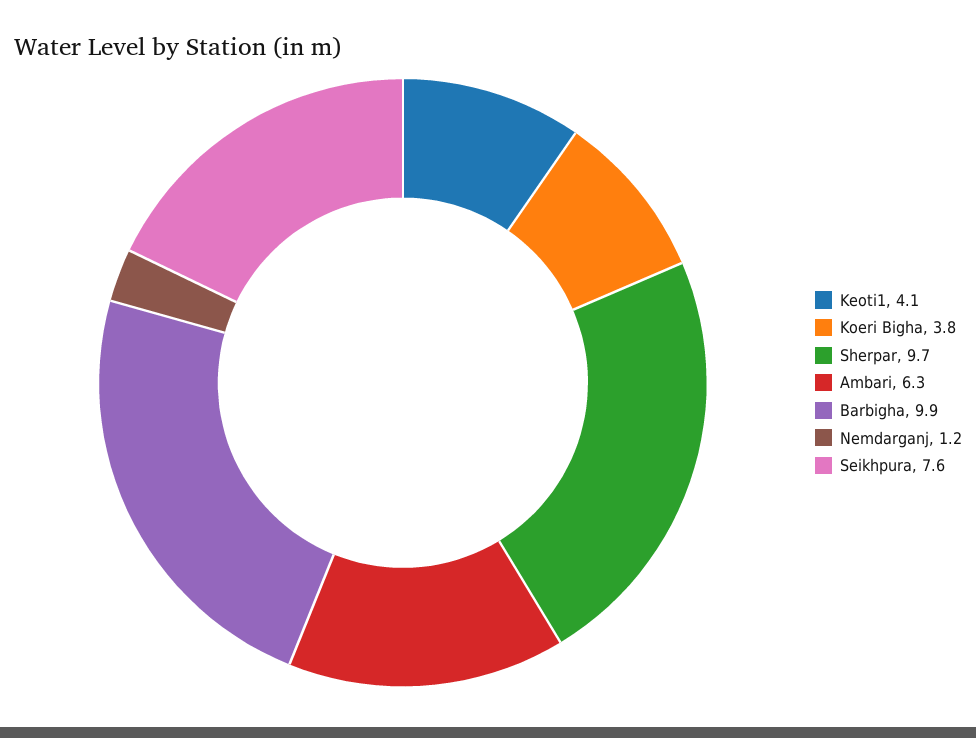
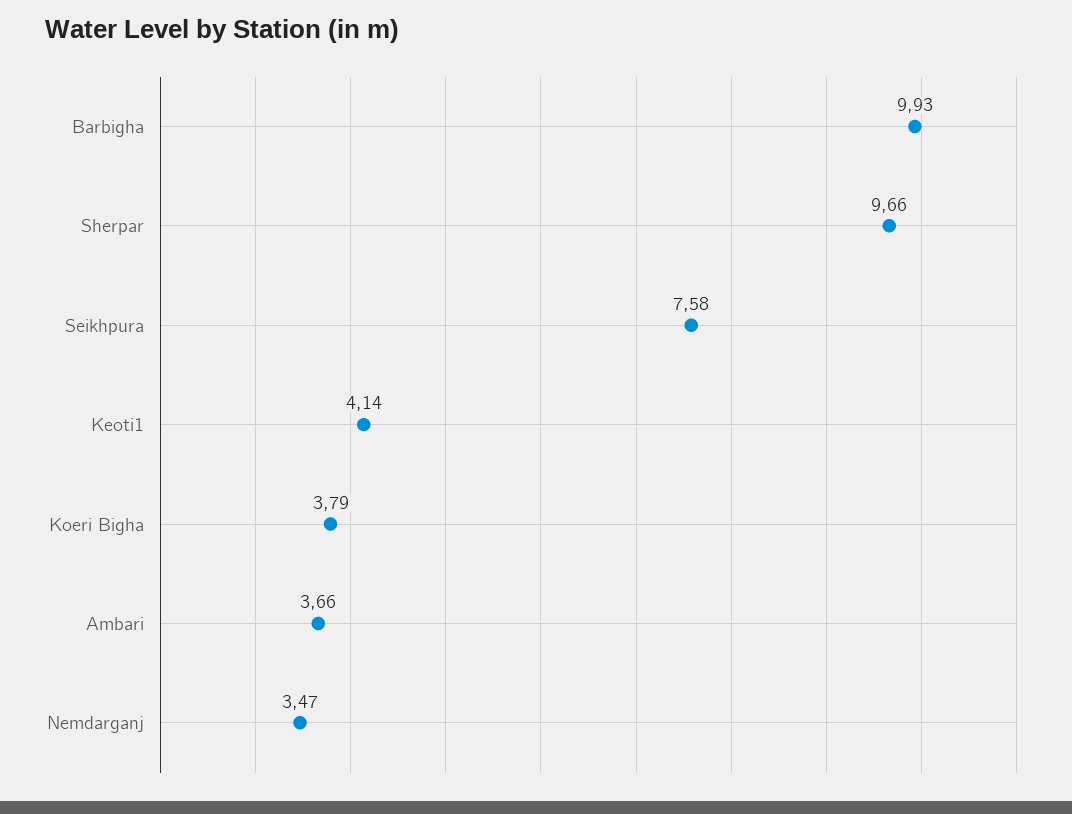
  {
    "Keoti1": 4.14,
    "Koeri Bigha": 3.79,
    "Sherpar": 9.66,
-   "Ambari": 6.3,
+   "Ambari": 3.66,
    "Barbigha": 9.93,
-   "Nemdarganj": 1.2,
+   "Nemdarganj": 3.47,
    "Seikhpura": 7.58
  }

